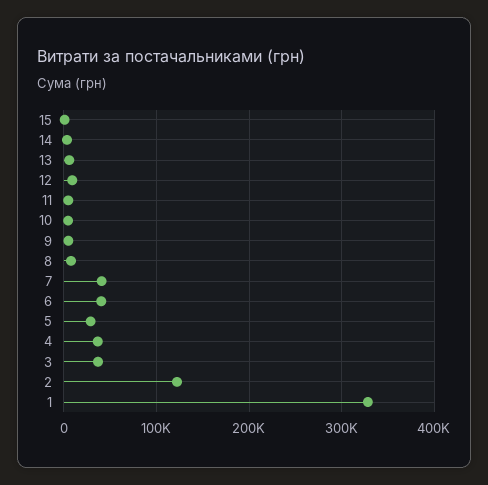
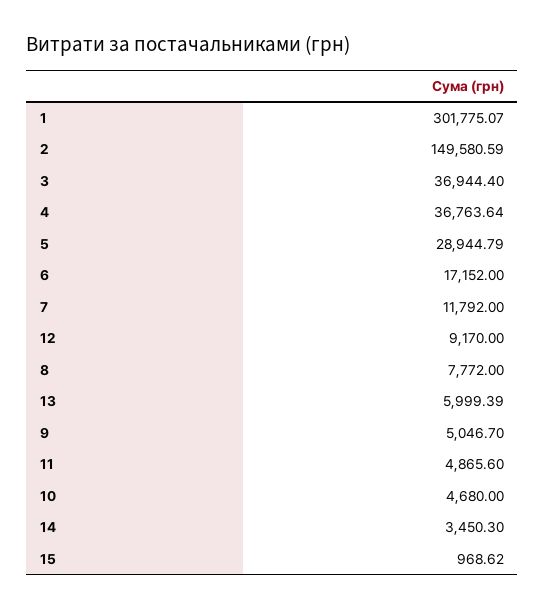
  {
    "15": 968.62,
    "14": 3450.3,
    "13": 5999.39,
    "12": 9170,
    "11": 4865.6,
    "10": 4680,
    "9": 5046.7,
    "8": 7772,
-   "7": 40000,
+   "7": 11792,
-   "6": 40000,
+   "6": 17152,
    "5": 28944.79,
    "4": 36763.64,
    "3": 36944.4,
-   "2": 120000,
+   "2": 149580.59,
-   "1": 330000
+   "1": 301775.07
  }

